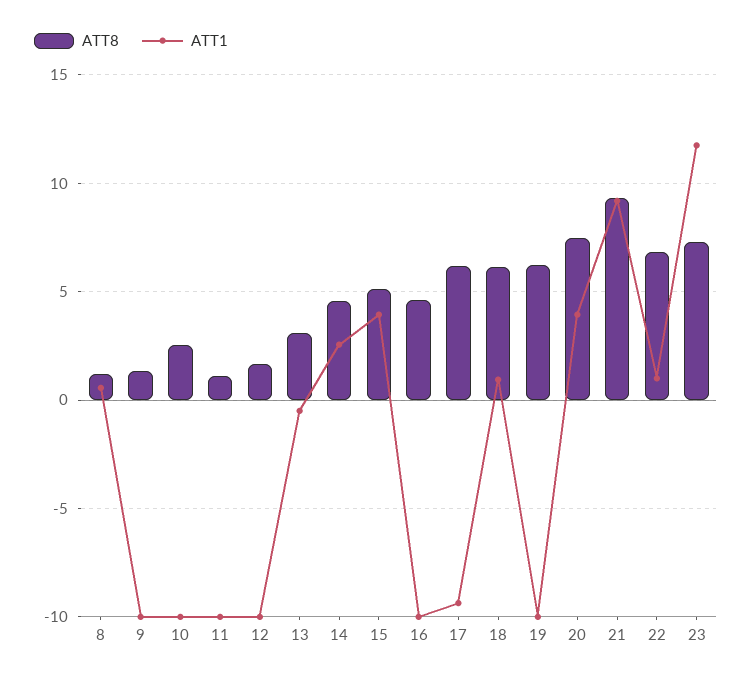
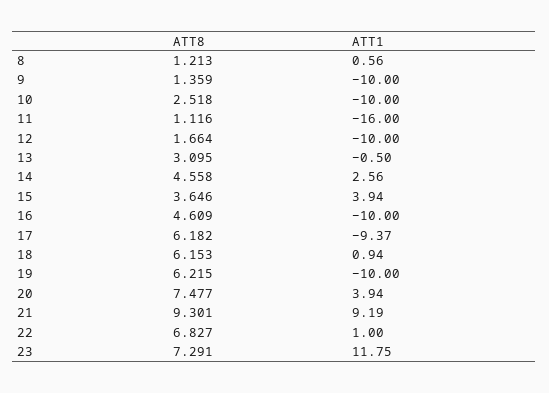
  {
    "ATT8": {
      "8": 1.213,
      "9": 1.359,
      "10": 2.518,
      "11": 1.116,
      "12": 1.664,
      "13": 3.095,
      "14": 4.558,
-     "15": 5,
+     "15": 3.646,
      "16": 4.609,
      "17": 6.182,
      "18": 6.153,
      "19": 6.215,
      "20": 7.477,
      "21": 9.301,
      "22": 6.827,
      "23": 7.291
    },
    "ATT1": {
      "8": 0.56,
      "9": -10,
      "10": -10,
-     "11": -10,
+     "11": -16,
      "12": -10,
      "13": -0.5,
      "14": 2.56,
      "15": 3.94,
      "16": -10,
      "17": -9.37,
      "18": 0.94,
      "19": -10,
      "20": 3.94,
      "21": 9.19,
      "22": 1,
      "23": 11.75
    }
  }

